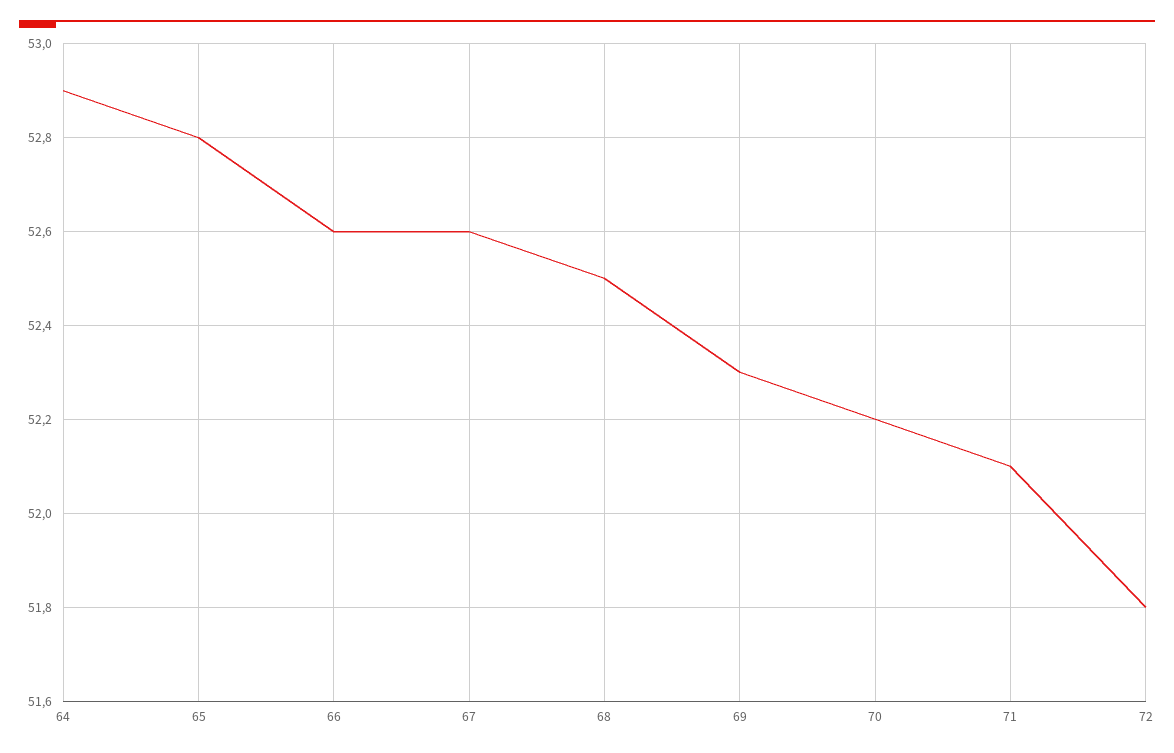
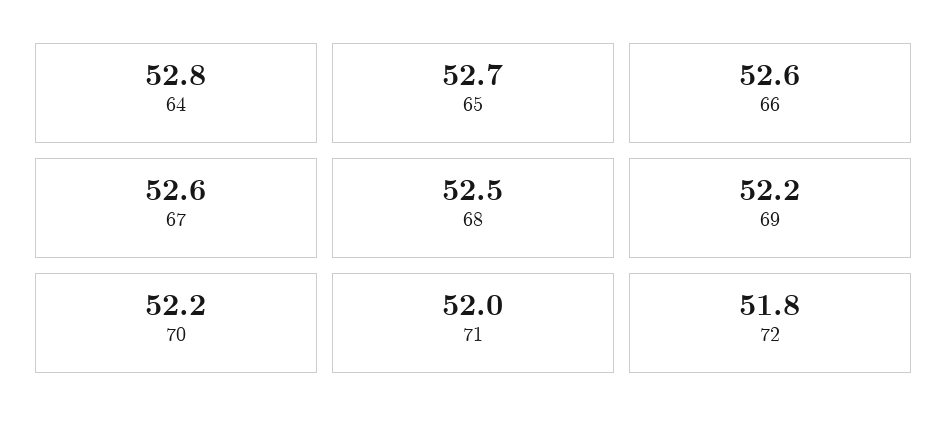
  {
-   "64": 52.9,
+   "64": 52.8,
-   "65": 52.8,
+   "65": 52.7,
    "66": 52.6,
    "67": 52.6,
    "68": 52.5,
-   "69": 52.3,
+   "69": 52.2,
    "70": 52.2,
-   "71": 52.1,
+   "71": 52,
    "72": 51.8
  }

